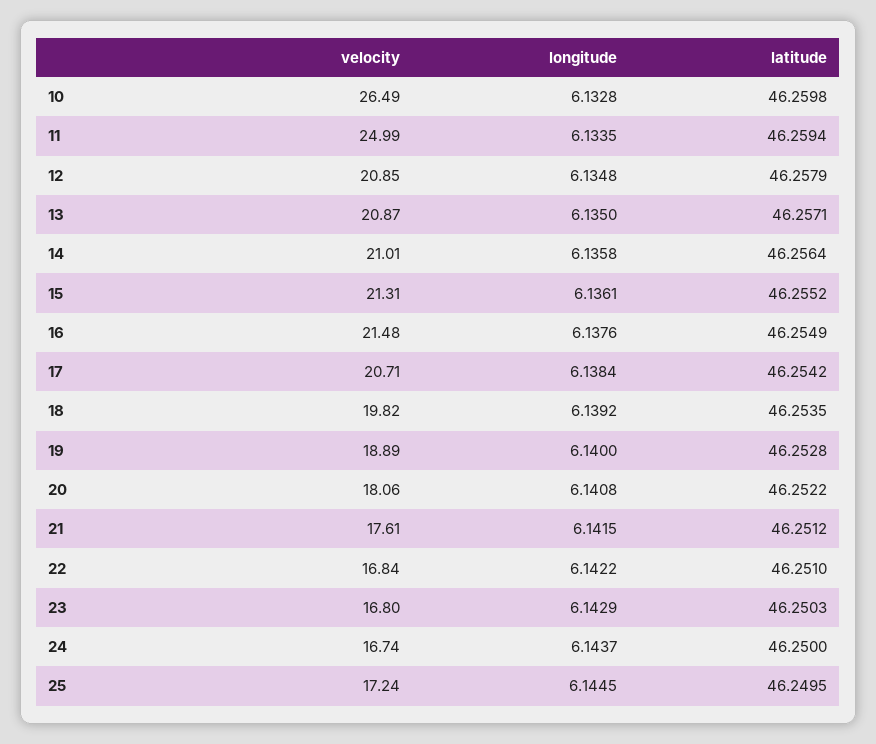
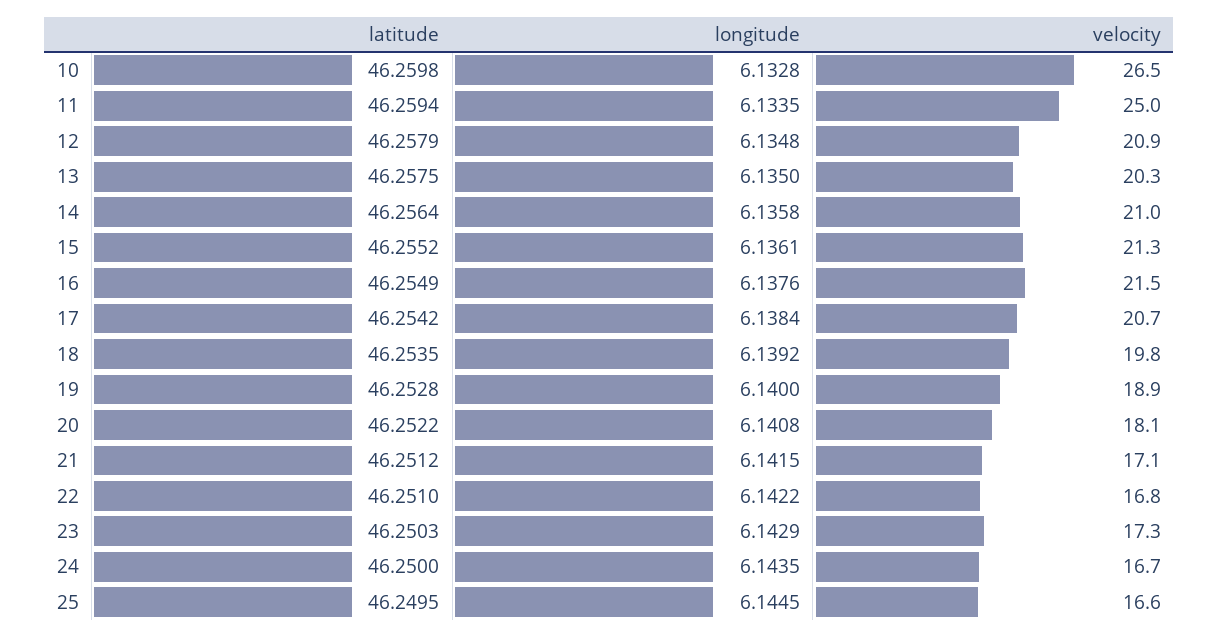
  {
    "velocity": {
      "10": 26.49,
      "11": 24.99,
      "12": 20.85,
-     "13": 20.87,
+     "13": 20.3,
      "14": 21.01,
      "15": 21.31,
      "16": 21.48,
      "17": 20.71,
      "18": 19.82,
      "19": 18.89,
      "20": 18.06,
-     "21": 17.61,
+     "21": 17.1,
      "22": 16.84,
-     "23": 16.8,
+     "23": 17.3,
      "24": 16.74,
-     "25": 17.24
+     "25": 16.6
    },
    "longitude": {
      "10": 6.1328,
      "11": 6.1335,
      "12": 6.1348,
      "13": 6.135,
      "14": 6.1358,
      "15": 6.1361,
      "16": 6.1376,
      "17": 6.1384,
      "18": 6.1392,
      "19": 6.14,
      "20": 6.1408,
      "21": 6.1415,
      "22": 6.1422,
      "23": 6.1429,
-     "24": 6.1437,
+     "24": 6.1435,
      "25": 6.1445
    },
    "latitude": {
      "10": 46.2598,
      "11": 46.2594,
      "12": 46.2579,
-     "13": 46.2571,
+     "13": 46.2575,
      "14": 46.2564,
      "15": 46.2552,
      "16": 46.2549,
      "17": 46.2542,
      "18": 46.2535,
      "19": 46.2528,
      "20": 46.2522,
      "21": 46.2512,
      "22": 46.251,
      "23": 46.2503,
      "24": 46.25,
      "25": 46.2495
    }
  }

